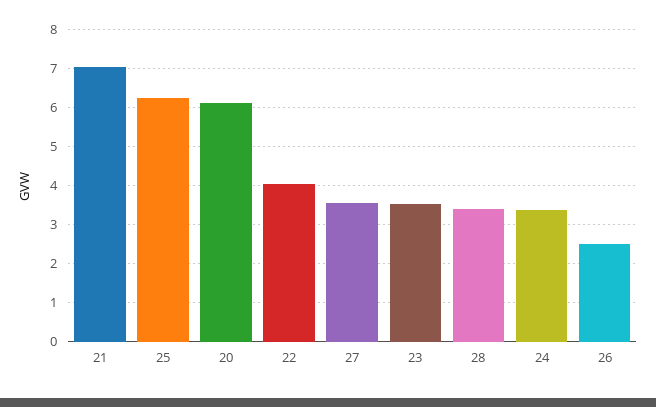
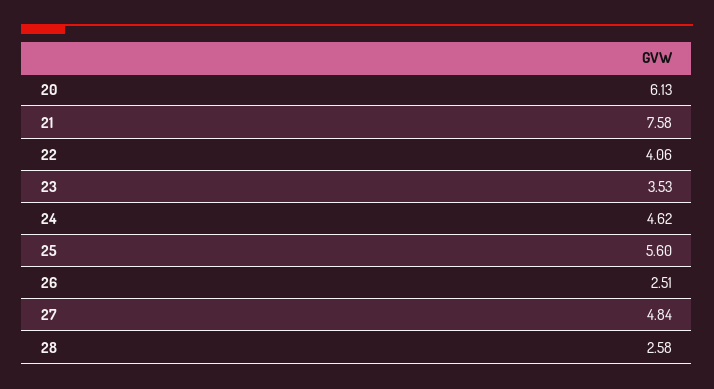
  {
-   "21": 7,
+   "21": 7.58,
-   "25": 6.2,
+   "25": 5.6,
    "20": 6.13,
    "22": 4.06,
-   "27": 3.6,
+   "27": 4.84,
    "23": 3.53,
-   "28": 3.4,
+   "28": 2.58,
-   "24": 3.4,
+   "24": 4.62,
    "26": 2.51
  }

